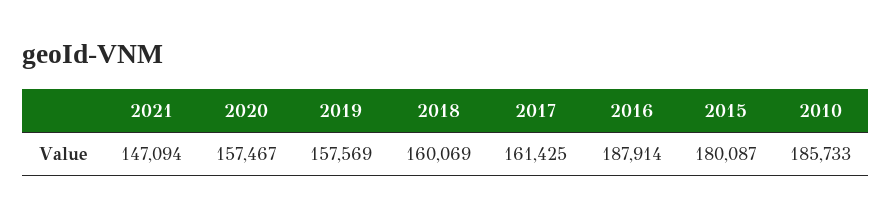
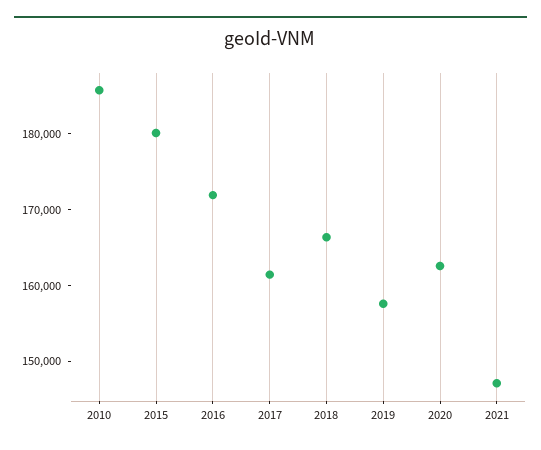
  {
    "2021": 147094,
-   "2020": 157467,
+   "2020": 162000,
    "2019": 157569,
-   "2018": 160069,
+   "2018": 166000,
    "2017": 161425,
-   "2016": 187914,
+   "2016": 172000,
    "2015": 180087,
    "2010": 185733
  }

